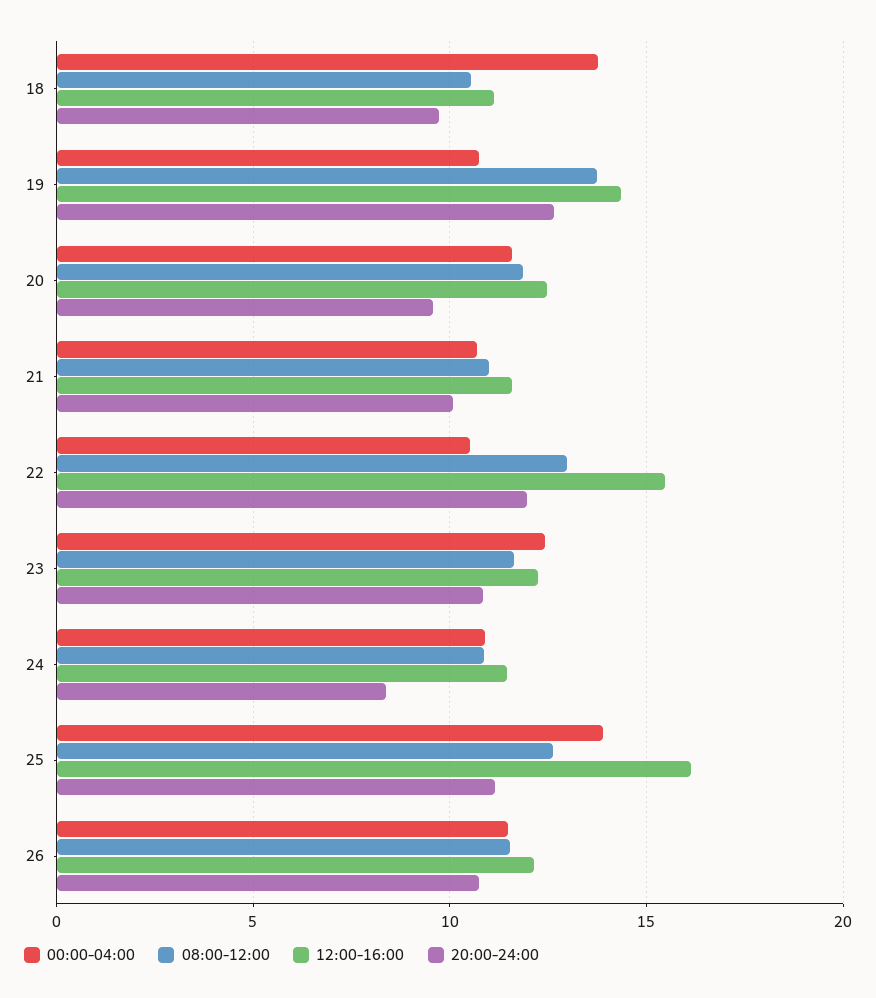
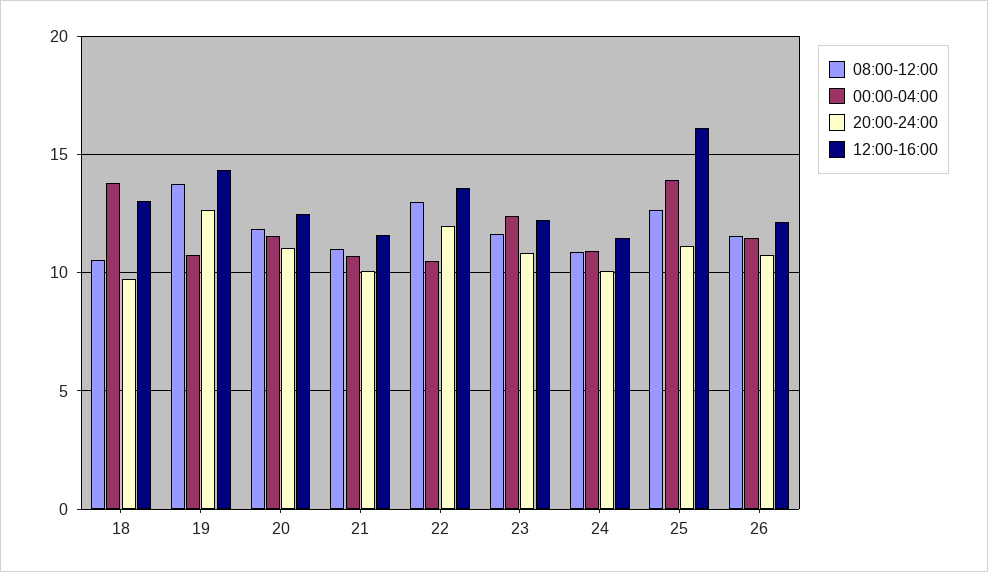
  {
    "00:00-04:00": {
      "18": 14,
      "19": 10.5,
      "20": 11.5,
      "21": 10.5,
      "22": 10.5,
      "23": 12.5,
      "24": 11,
      "25": 14,
      "26": 11.5
    },
    "08:00-12:00": {
      "18": 10.5,
      "19": 14,
      "20": 12,
      "21": 11,
      "22": 13,
      "23": 11.5,
      "24": 11,
      "25": 12.5,
      "26": 11.5
    },
    "12:00-16:00": {
-     "18": 11,
+     "18": 13,
      "19": 14.5,
      "20": 12.5,
      "21": 11.5,
-     "22": 15.5,
+     "22": 13.5,
      "23": 12,
      "24": 11.5,
      "25": 16,
      "26": 12
    },
    "20:00-24:00": {
      "18": 9.5,
      "19": 12.5,
-     "20": 9.5,
+     "20": 11,
      "21": 10,
      "22": 12,
      "23": 11,
-     "24": 8.5,
+     "24": 10,
      "25": 11,
      "26": 10.5
    }
  }

